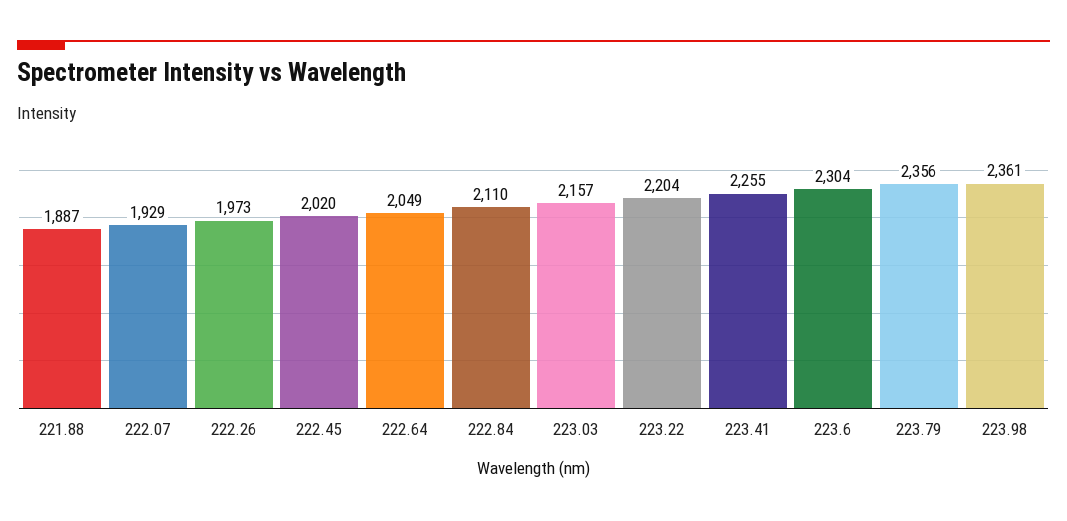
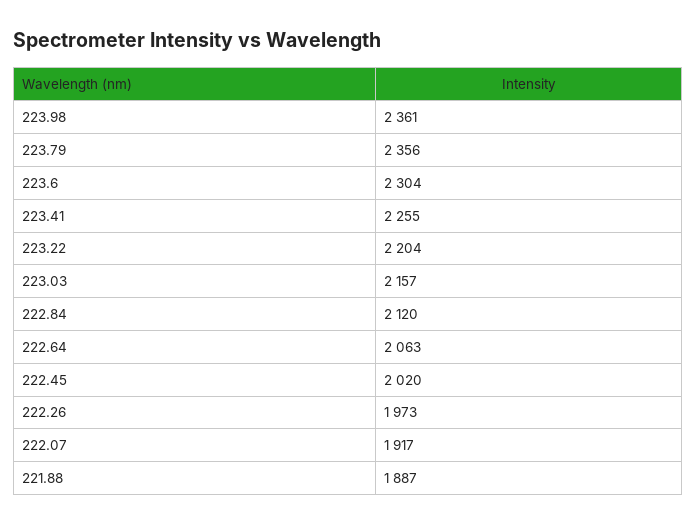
  {
    "221.88": 1887,
-   "222.07": 1929,
+   "222.07": 1917,
    "222.26": 1973,
    "222.45": 2020,
-   "222.64": 2049,
+   "222.64": 2063,
-   "222.84": 2110,
+   "222.84": 2120,
    "223.03": 2157,
    "223.22": 2204,
    "223.41": 2255,
    "223.6": 2304,
    "223.79": 2356,
    "223.98": 2361
  }

